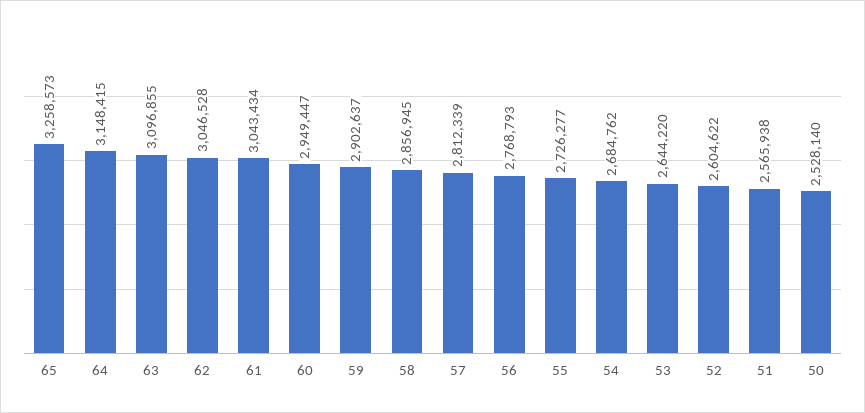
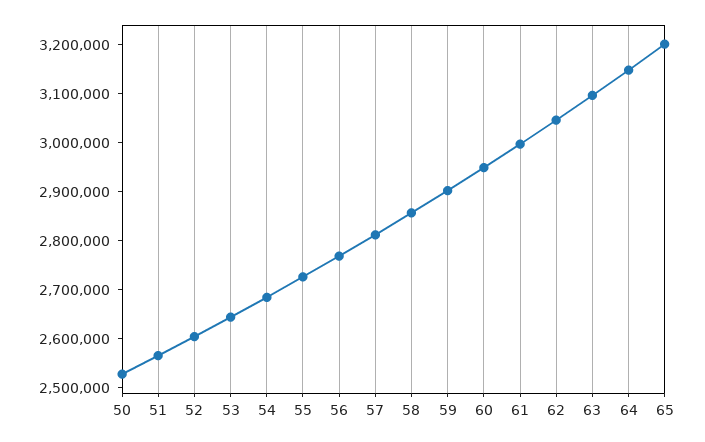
  {
-   "65": 3258573,
+   "65": 3200000,
    "64": 3148415,
    "63": 3096855,
    "62": 3046528,
-   "61": 3043434,
+   "61": 3000000,
    "60": 2949447,
    "59": 2902637,
    "58": 2856945,
    "57": 2812339,
    "56": 2768793,
    "55": 2726277,
    "54": 2684762,
    "53": 2644220,
    "52": 2604622,
    "51": 2565938,
    "50": 2528140
  }

